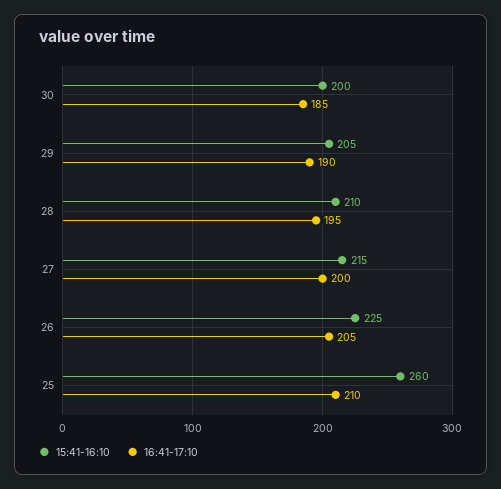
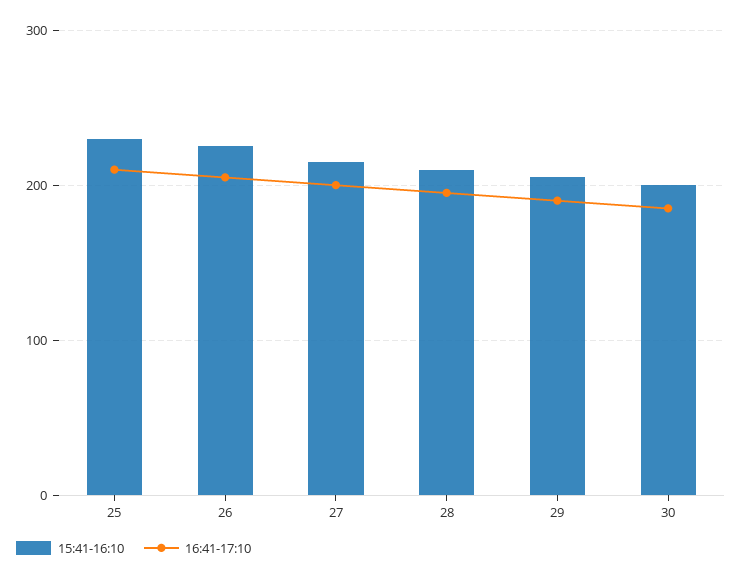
  {
    "15:41-16:10": {
      "30": 200,
      "29": 205,
      "28": 210,
      "27": 215,
      "26": 225,
-     "25": 260
+     "25": 230
    },
    "16:41-17:10": {
      "30": 185,
      "29": 190,
      "28": 195,
      "27": 200,
      "26": 205,
      "25": 210
    }
  }

